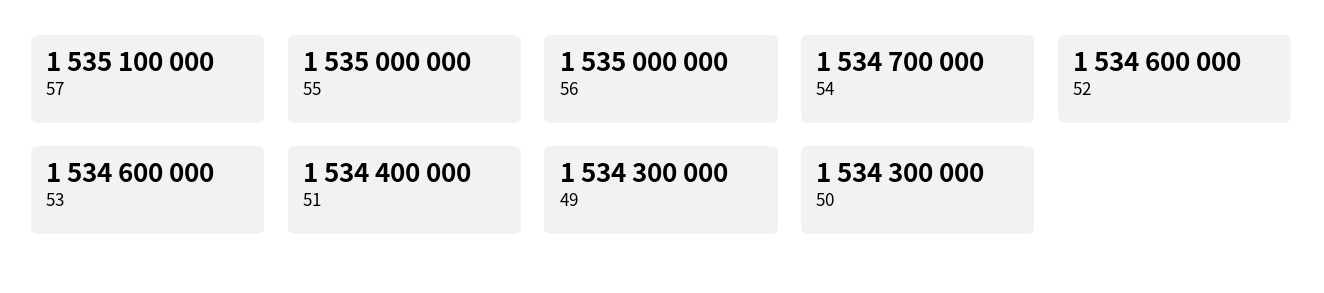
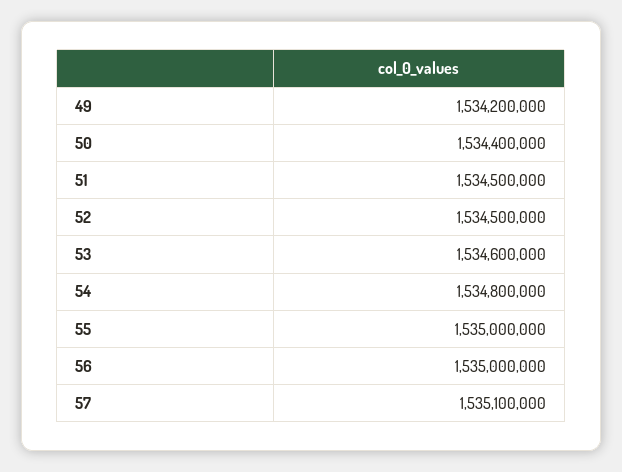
  {
    "57": 1535100000,
    "55": 1535000000,
    "56": 1535000000,
-   "54": 1534700000,
+   "54": 1534800000,
-   "52": 1534600000,
+   "52": 1534500000,
    "53": 1534600000,
-   "51": 1534400000,
+   "51": 1534500000,
-   "49": 1534300000,
+   "49": 1534200000,
-   "50": 1534300000
+   "50": 1534400000
  }

